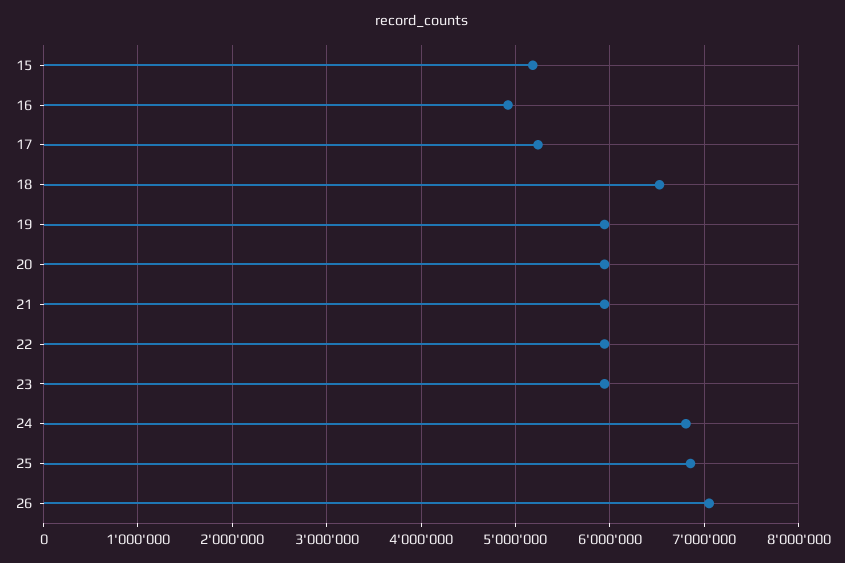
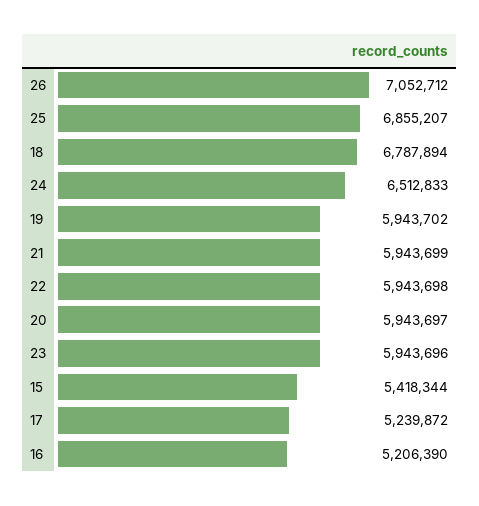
  {
-   "15": 5200000,
+   "15": 5418344,
-   "16": 4900000,
+   "16": 5206390,
    "17": 5239872,
-   "18": 6500000,
+   "18": 6787894,
    "19": 5943702,
    "20": 5943697,
    "21": 5943699,
    "22": 5943698,
    "23": 5943696,
-   "24": 6800000,
+   "24": 6512833,
    "25": 6855207,
    "26": 7052712
  }

